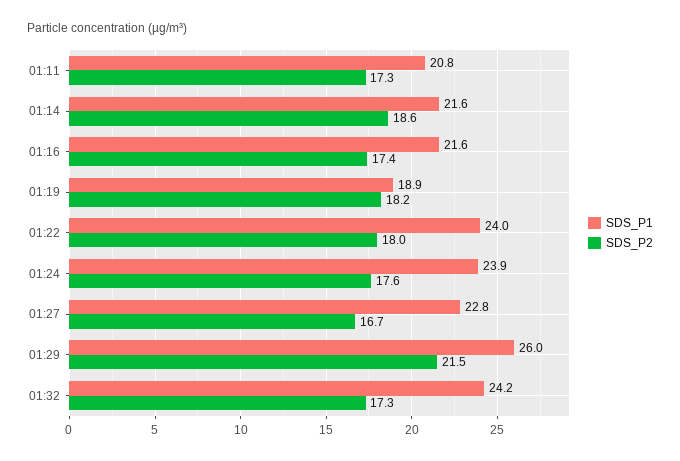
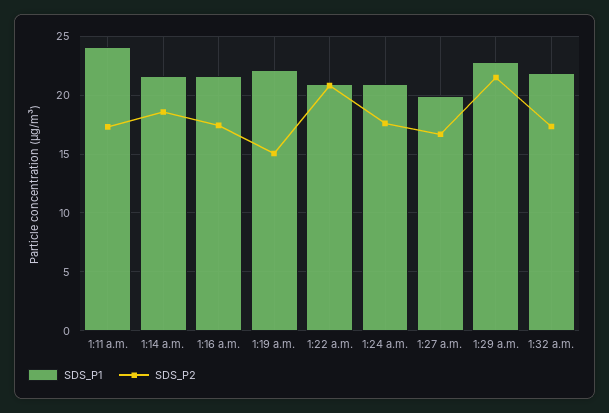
  {
    "SDS_P1": {
-     "01:11": 20.8,
+     "01:11": 24,
      "01:14": 21.6,
      "01:16": 21.6,
-     "01:19": 18.9,
+     "01:19": 22,
-     "01:22": 24,
+     "01:22": 21,
-     "01:24": 23.9,
+     "01:24": 21,
-     "01:27": 22.8,
+     "01:27": 20,
-     "01:29": 26,
+     "01:29": 23,
-     "01:32": 24.2
+     "01:32": 22
    },
    "SDS_P2": {
      "01:11": 17.3,
      "01:14": 18.6,
      "01:16": 17.4,
-     "01:19": 18.2,
+     "01:19": 15,
-     "01:22": 18,
+     "01:22": 21,
      "01:24": 17.6,
      "01:27": 16.7,
      "01:29": 21.5,
      "01:32": 17.3
    }
  }

